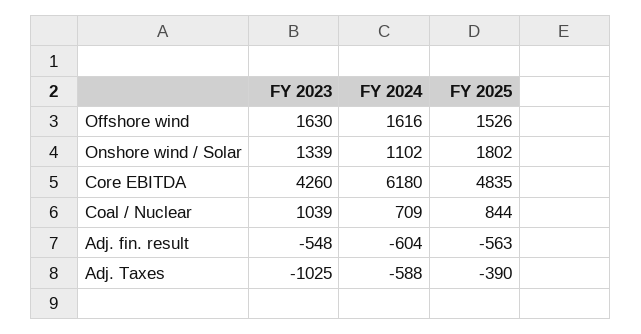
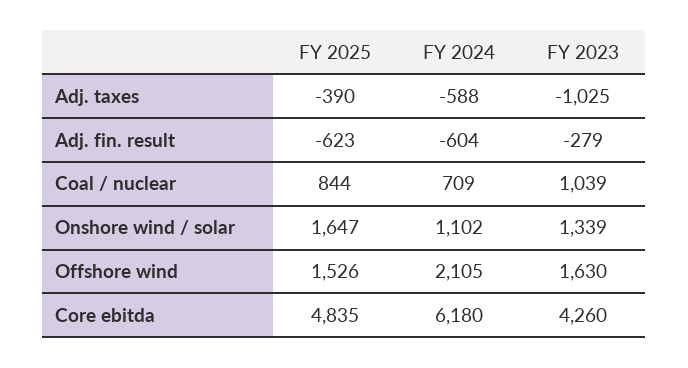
  {
    "FY 2023": {
      "Offshore wind": 1630,
      "Onshore wind / Solar": 1339,
      "Core EBITDA": 4260,
      "Coal / Nuclear": 1039,
-     "Adj. fin. result": -548,
+     "Adj. fin. result": -279,
      "Adj. Taxes": -1025
    },
    "FY 2024": {
-     "Offshore wind": 1616,
+     "Offshore wind": 2105,
      "Onshore wind / Solar": 1102,
      "Core EBITDA": 6180,
      "Coal / Nuclear": 709,
      "Adj. fin. result": -604,
      "Adj. Taxes": -588
    },
    "FY 2025": {
      "Offshore wind": 1526,
-     "Onshore wind / Solar": 1802,
+     "Onshore wind / Solar": 1647,
      "Core EBITDA": 4835,
      "Coal / Nuclear": 844,
-     "Adj. fin. result": -563,
+     "Adj. fin. result": -623,
      "Adj. Taxes": -390
    }
  }

